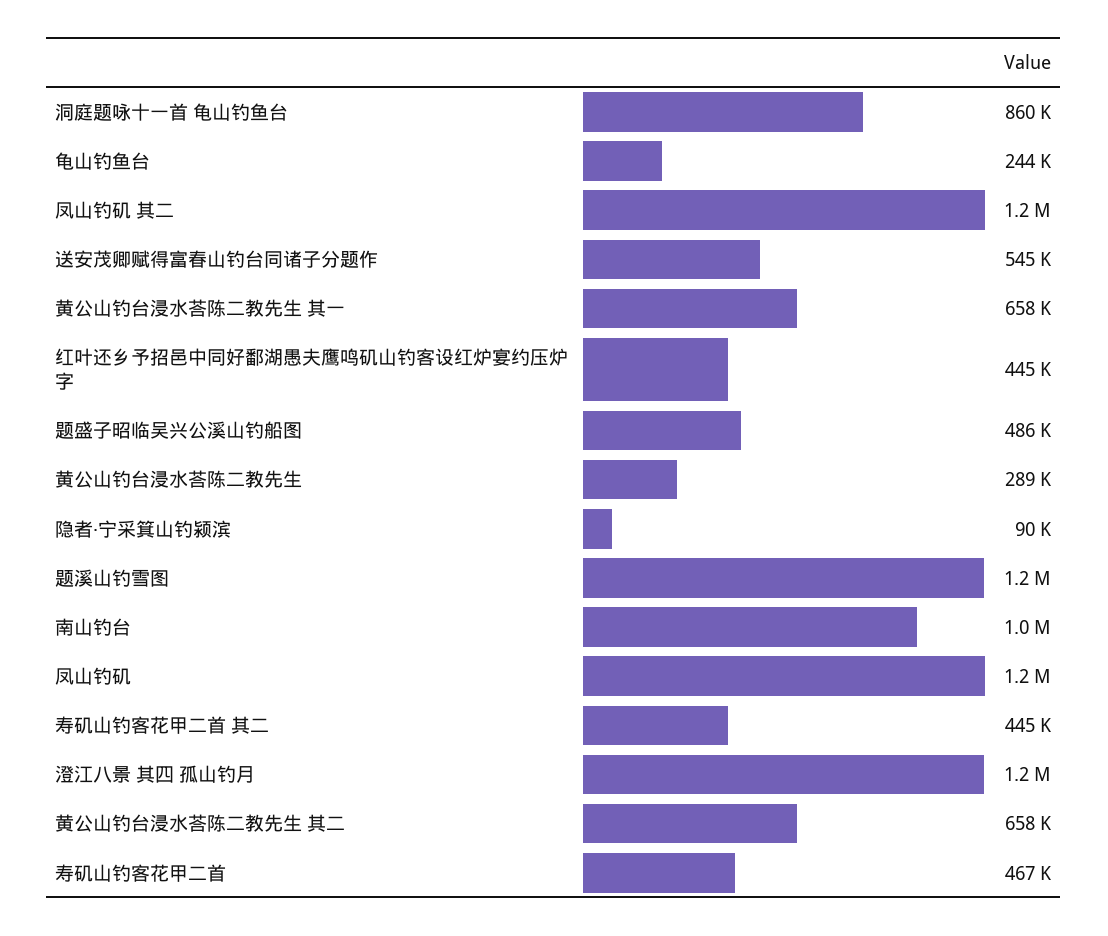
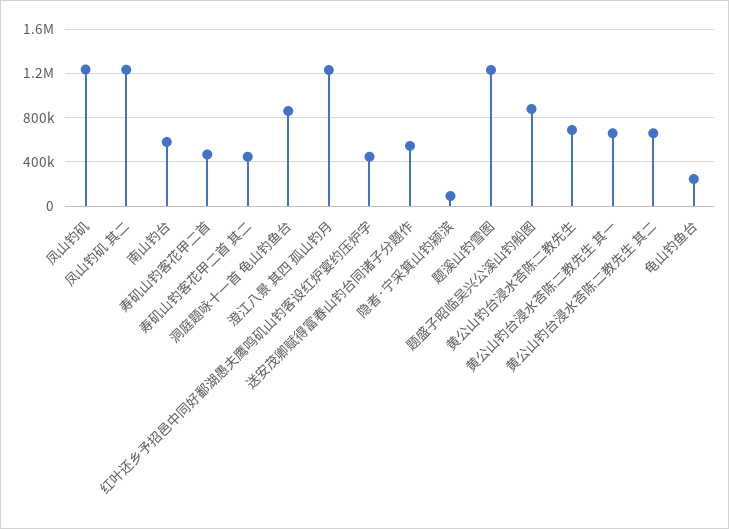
  {
    "洞庭题咏十一首 龟山钓鱼台": 860000,
    "龟山钓鱼台": 244000,
    "凤山钓矶 其二": 1200000,
    "送安茂卿赋得富春山钓台同诸子分题作": 545000,
    "黄公山钓台浸水荅陈二教先生 其一": 658000,
    "红叶还乡予招邑中同好鄱湖愚夫鹰鸣矶山钓客设红炉宴约压炉字": 445000,
-   "题盛子昭临吴兴公溪山钓船图": 486000,
+   "题盛子昭临吴兴公溪山钓船图": 900000,
-   "黄公山钓台浸水荅陈二教先生": 289000,
+   "黄公山钓台浸水荅陈二教先生": 700000,
    "隐者·宁采箕山钓颍滨": 90000,
    "题溪山钓雪图": 1200000,
-   "南山钓台": 1000000,
+   "南山钓台": 600000,
    "凤山钓矶": 1200000,
    "寿矶山钓客花甲二首 其二": 445000,
    "澄江八景 其四 孤山钓月": 1200000,
    "黄公山钓台浸水荅陈二教先生 其二": 658000,
    "寿矶山钓客花甲二首": 467000
  }

